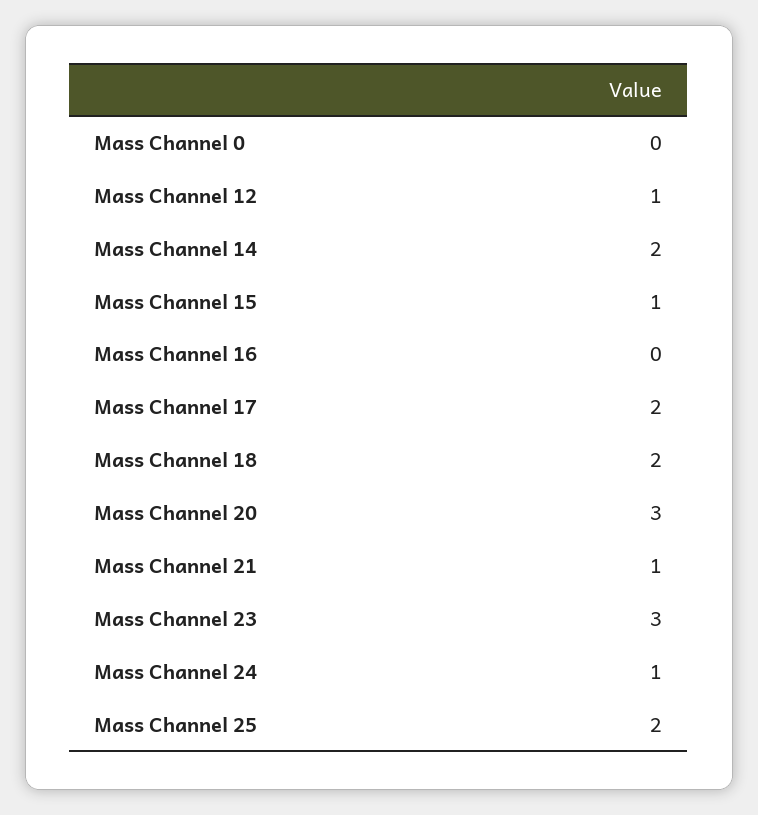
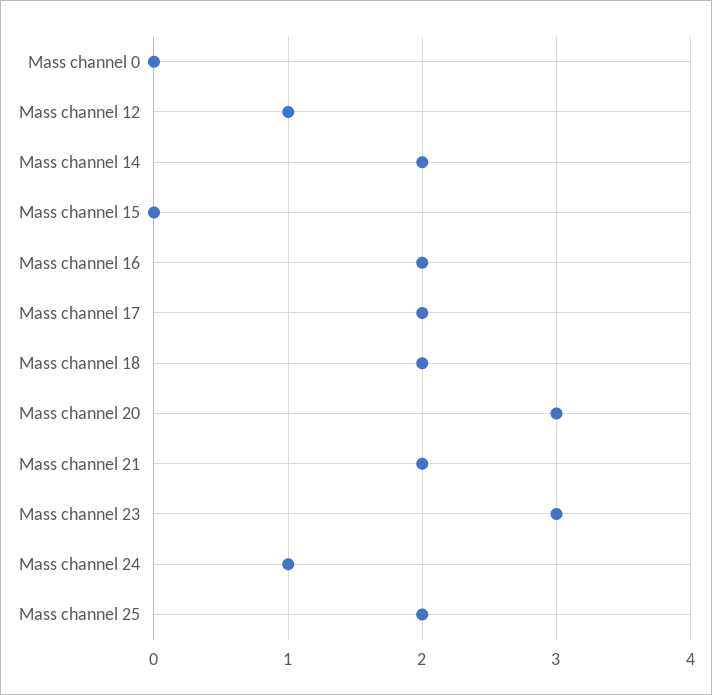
  {
    "Mass Channel 0": 0,
    "Mass Channel 12": 1,
    "Mass Channel 14": 2,
-   "Mass Channel 15": 1,
+   "Mass Channel 15": 0,
-   "Mass Channel 16": 0,
+   "Mass Channel 16": 2,
    "Mass Channel 17": 2,
    "Mass Channel 18": 2,
    "Mass Channel 20": 3,
-   "Mass Channel 21": 1,
+   "Mass Channel 21": 2,
    "Mass Channel 23": 3,
    "Mass Channel 24": 1,
    "Mass Channel 25": 2
  }

